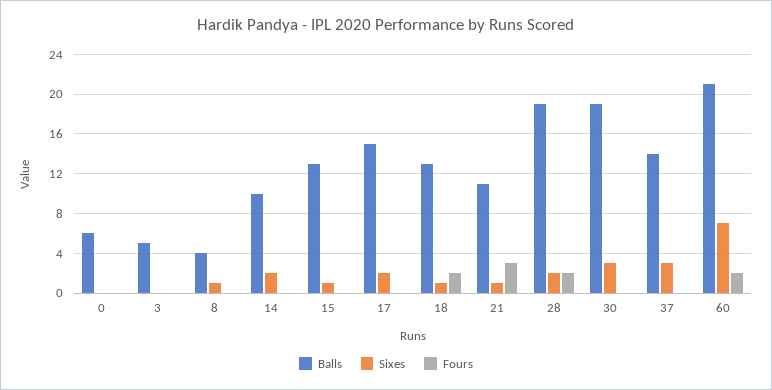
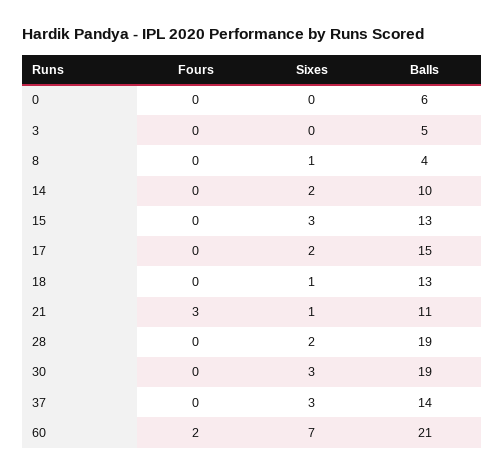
  {
    "Balls": {
      "0": 6,
      "3": 5,
      "8": 4,
      "14": 10,
      "15": 13,
      "17": 15,
      "18": 13,
      "21": 11,
      "28": 19,
      "30": 19,
      "37": 14,
      "60": 21
    },
    "Sixes": {
      "0": 0,
      "3": 0,
      "8": 1,
      "14": 2,
-     "15": 1,
+     "15": 3,
      "17": 2,
      "18": 1,
      "21": 1,
      "28": 2,
      "30": 3,
      "37": 3,
      "60": 7
    },
    "Fours": {
      "0": 0,
      "3": 0,
      "8": 0,
      "14": 0,
      "15": 0,
      "17": 0,
-     "18": 2,
+     "18": 0,
      "21": 3,
-     "28": 2,
+     "28": 0,
      "30": 0,
      "37": 0,
      "60": 2
    }
  }

